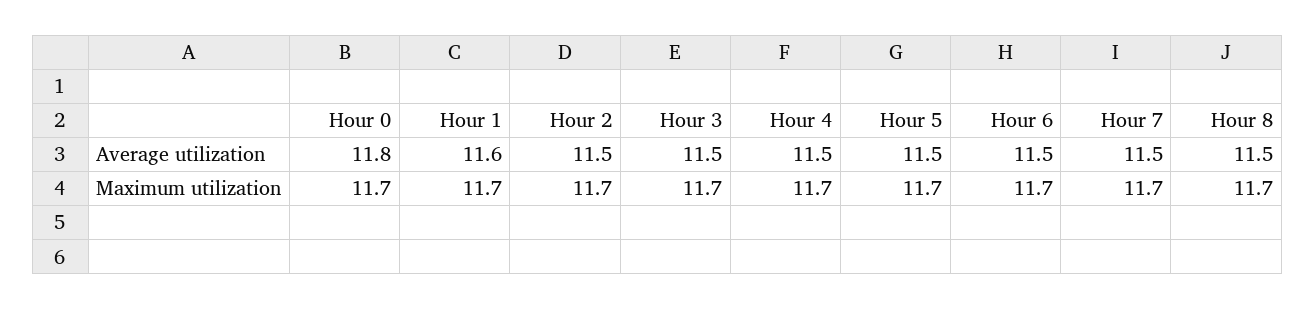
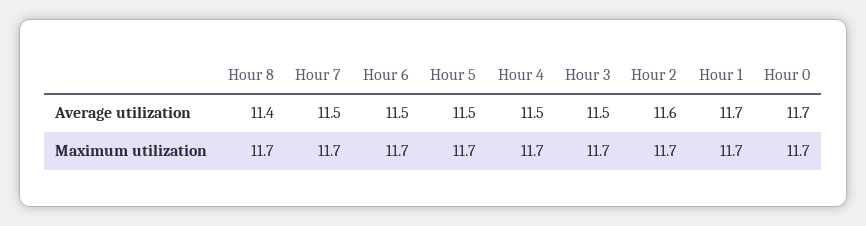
  {
    "Hour 0": {
-     "Average utilization": 11.8,
+     "Average utilization": 11.7,
      "Maximum utilization": 11.7
    },
    "Hour 1": {
-     "Average utilization": 11.6,
+     "Average utilization": 11.7,
      "Maximum utilization": 11.7
    },
    "Hour 2": {
-     "Average utilization": 11.5,
+     "Average utilization": 11.6,
      "Maximum utilization": 11.7
    },
    "Hour 3": {
      "Average utilization": 11.5,
      "Maximum utilization": 11.7
    },
    "Hour 4": {
      "Average utilization": 11.5,
      "Maximum utilization": 11.7
    },
    "Hour 5": {
      "Average utilization": 11.5,
      "Maximum utilization": 11.7
    },
    "Hour 6": {
      "Average utilization": 11.5,
      "Maximum utilization": 11.7
    },
    "Hour 7": {
      "Average utilization": 11.5,
      "Maximum utilization": 11.7
    },
    "Hour 8": {
-     "Average utilization": 11.5,
+     "Average utilization": 11.4,
      "Maximum utilization": 11.7
    }
  }

